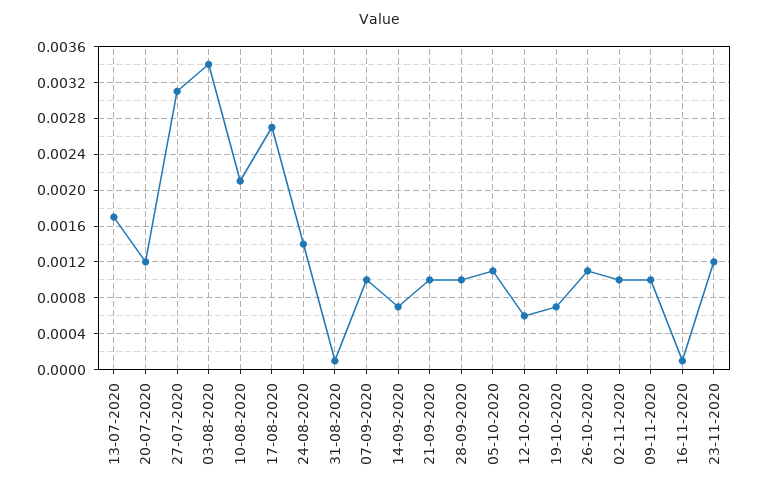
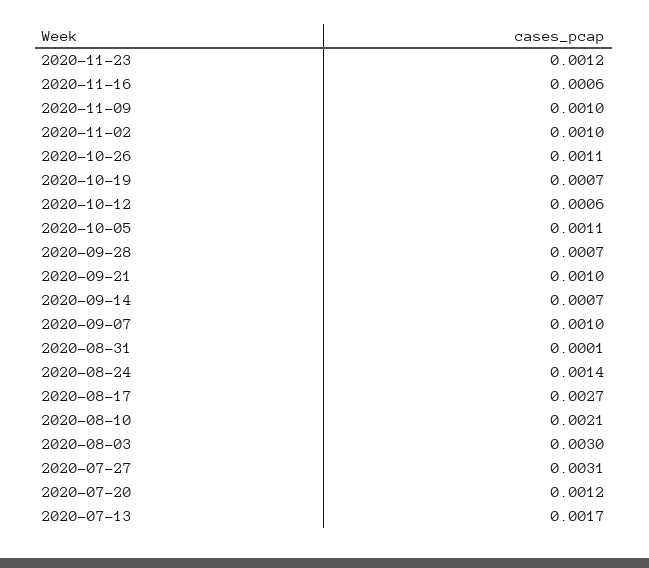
  {
    "13-07-2020": 0.0017,
    "20-07-2020": 0.0012,
    "27-07-2020": 0.0031,
-   "03-08-2020": 0.0034,
+   "03-08-2020": 0.003,
    "10-08-2020": 0.0021,
    "17-08-2020": 0.0027,
    "24-08-2020": 0.0014,
    "31-08-2020": 0.0001,
    "07-09-2020": 0.001,
    "14-09-2020": 0.0007,
    "21-09-2020": 0.001,
-   "28-09-2020": 0.001,
+   "28-09-2020": 0.0007,
    "05-10-2020": 0.0011,
    "12-10-2020": 0.0006,
    "19-10-2020": 0.0007,
    "26-10-2020": 0.0011,
    "02-11-2020": 0.001,
    "09-11-2020": 0.001,
-   "16-11-2020": 0.0001,
+   "16-11-2020": 0.0006,
    "23-11-2020": 0.0012
  }

